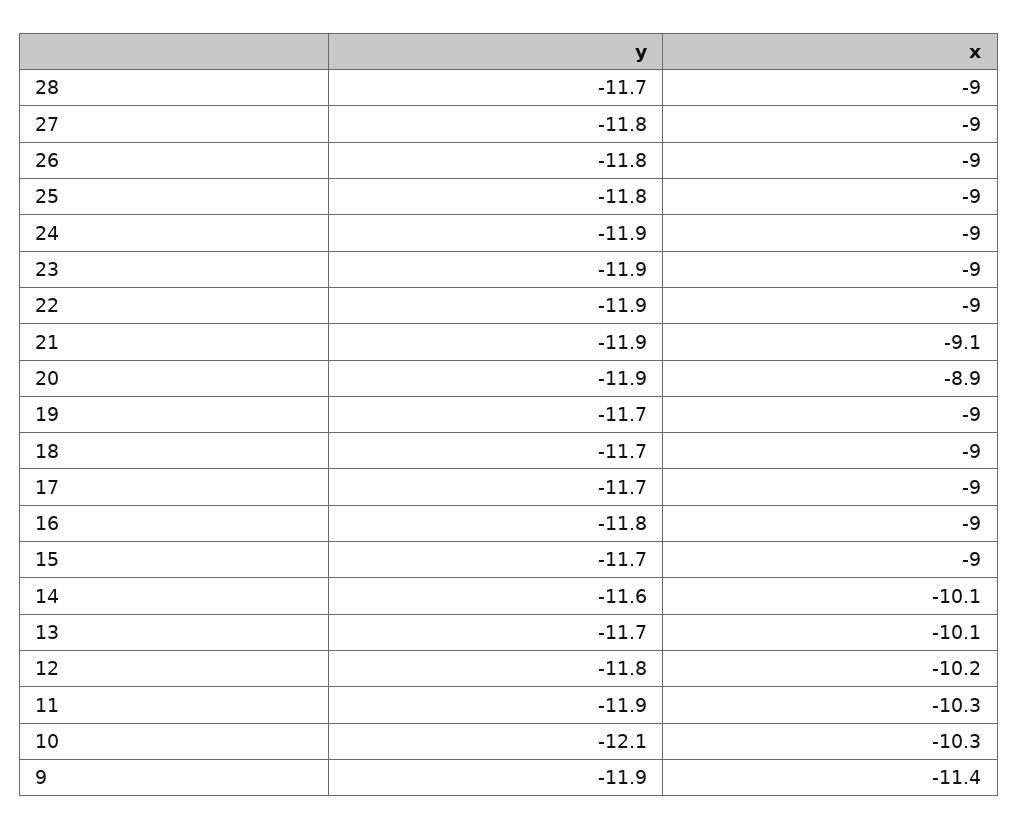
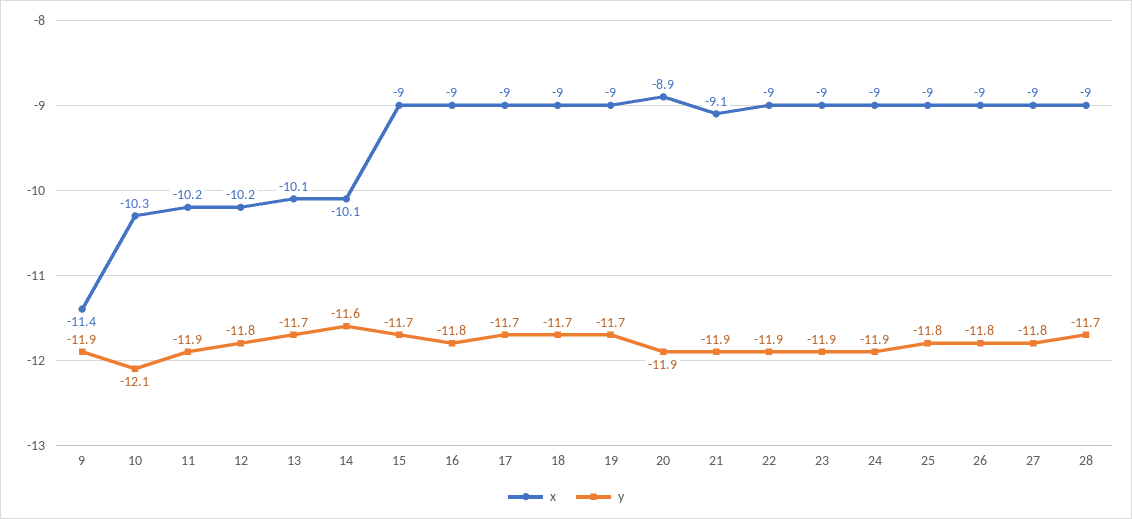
  {
    "y": {
      "28": -11.7,
      "27": -11.8,
      "26": -11.8,
      "25": -11.8,
      "24": -11.9,
      "23": -11.9,
      "22": -11.9,
      "21": -11.9,
      "20": -11.9,
      "19": -11.7,
      "18": -11.7,
      "17": -11.7,
      "16": -11.8,
      "15": -11.7,
      "14": -11.6,
      "13": -11.7,
      "12": -11.8,
      "11": -11.9,
      "10": -12.1,
      "9": -11.9
    },
    "x": {
      "28": -9,
      "27": -9,
      "26": -9,
      "25": -9,
      "24": -9,
      "23": -9,
      "22": -9,
      "21": -9.1,
      "20": -8.9,
      "19": -9,
      "18": -9,
      "17": -9,
      "16": -9,
      "15": -9,
      "14": -10.1,
      "13": -10.1,
      "12": -10.2,
-     "11": -10.3,
+     "11": -10.2,
      "10": -10.3,
      "9": -11.4
    }
  }

